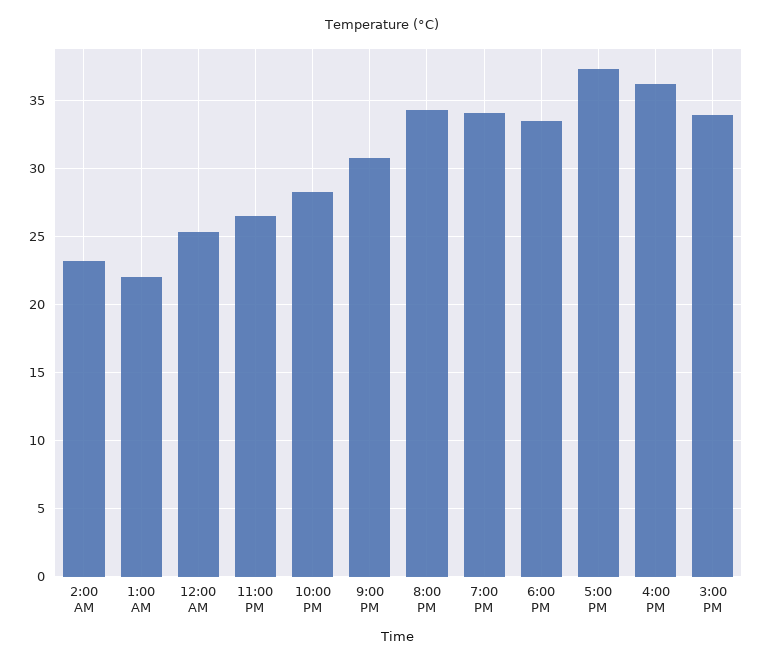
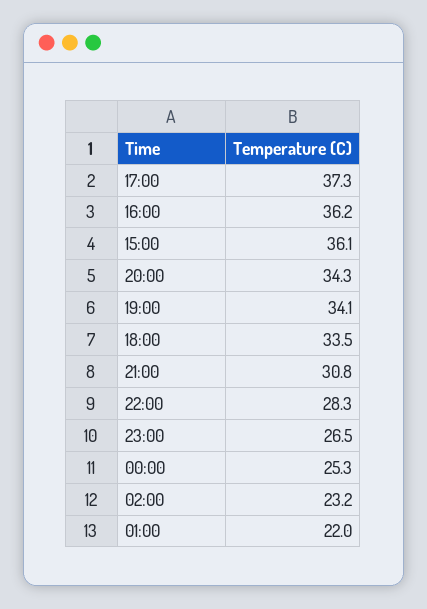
  {
    "2:00 AM": 23.2,
    "1:00 AM": 22,
    "12:00 AM": 25.3,
    "11:00 PM": 26.5,
    "10:00 PM": 28.3,
    "9:00 PM": 30.8,
    "8:00 PM": 34.3,
    "7:00 PM": 34.1,
    "6:00 PM": 33.5,
    "5:00 PM": 37.3,
    "4:00 PM": 36.2,
-   "3:00 PM": 34
+   "3:00 PM": 36.1
  }

